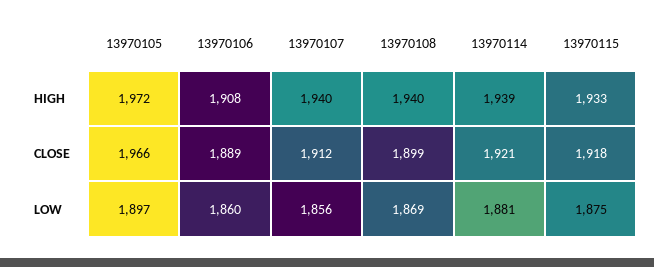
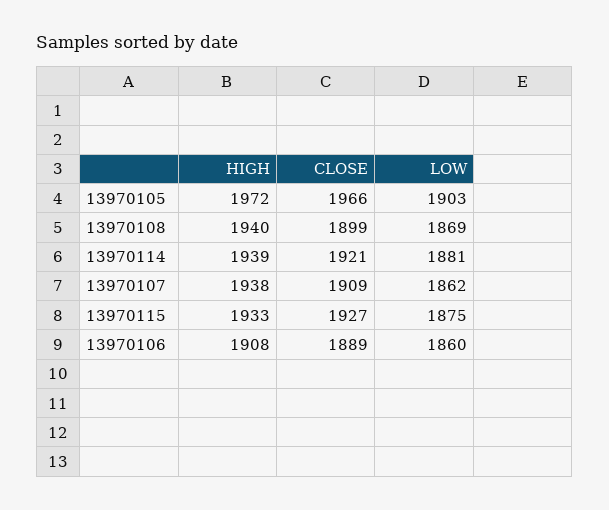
  {
    "13970105": {
      "HIGH": 1972,
      "CLOSE": 1966,
-     "LOW": 1897
+     "LOW": 1903
    },
    "13970106": {
      "HIGH": 1908,
      "CLOSE": 1889,
      "LOW": 1860
    },
    "13970107": {
-     "HIGH": 1940,
+     "HIGH": 1938,
-     "CLOSE": 1912,
+     "CLOSE": 1909,
-     "LOW": 1856
+     "LOW": 1862
    },
    "13970108": {
      "HIGH": 1940,
      "CLOSE": 1899,
      "LOW": 1869
    },
    "13970114": {
      "HIGH": 1939,
      "CLOSE": 1921,
      "LOW": 1881
    },
    "13970115": {
      "HIGH": 1933,
-     "CLOSE": 1918,
+     "CLOSE": 1927,
      "LOW": 1875
    }
  }

